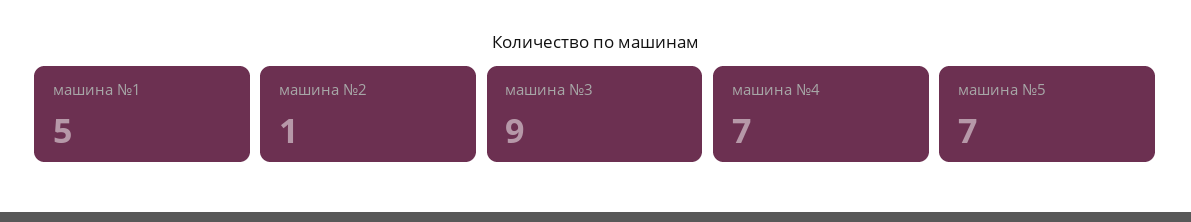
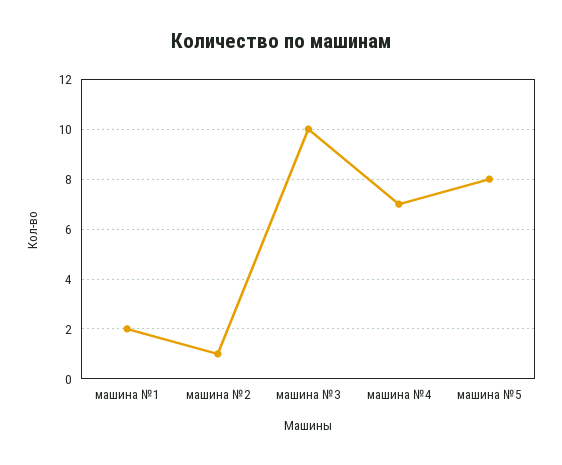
  {
-   "машина №1": 5,
+   "машина №1": 2,
    "машина №2": 1,
-   "машина №3": 9,
+   "машина №3": 10,
    "машина №4": 7,
-   "машина №5": 7
+   "машина №5": 8
  }

